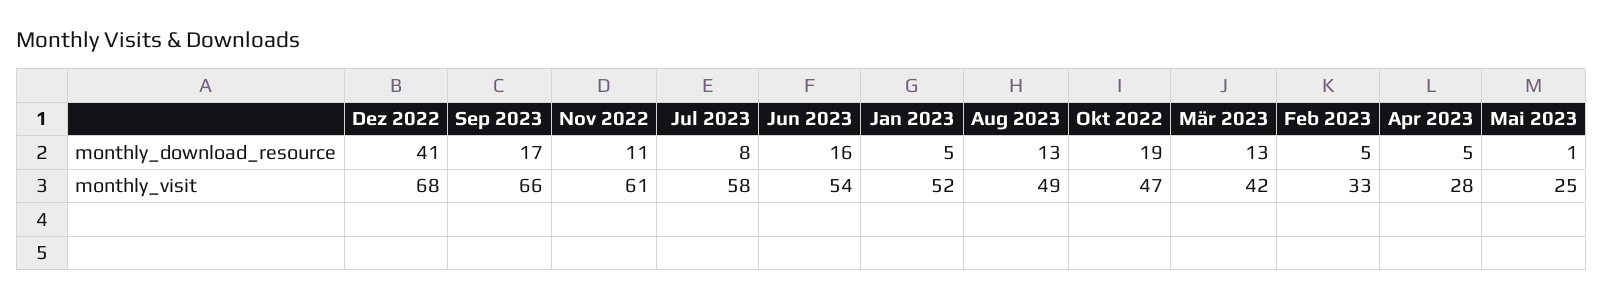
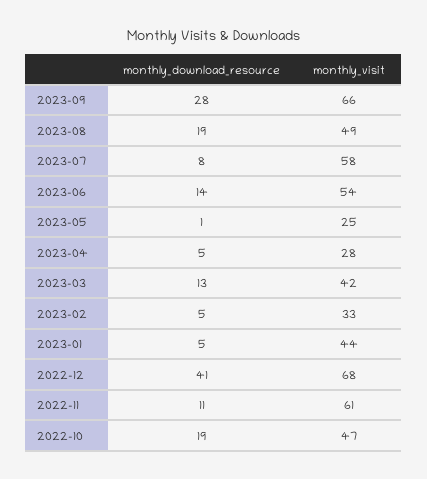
  {
    "Dez 2022": {
      "monthly_download_resource": 41,
      "monthly_visit": 68
    },
    "Sep 2023": {
-     "monthly_download_resource": 17,
+     "monthly_download_resource": 28,
      "monthly_visit": 66
    },
    "Nov 2022": {
      "monthly_download_resource": 11,
      "monthly_visit": 61
    },
    "Jul 2023": {
      "monthly_download_resource": 8,
      "monthly_visit": 58
    },
    "Jun 2023": {
-     "monthly_download_resource": 16,
+     "monthly_download_resource": 14,
      "monthly_visit": 54
    },
    "Jan 2023": {
      "monthly_download_resource": 5,
-     "monthly_visit": 52
+     "monthly_visit": 44
    },
    "Aug 2023": {
-     "monthly_download_resource": 13,
+     "monthly_download_resource": 19,
      "monthly_visit": 49
    },
    "Okt 2022": {
      "monthly_download_resource": 19,
      "monthly_visit": 47
    },
    "Mär 2023": {
      "monthly_download_resource": 13,
      "monthly_visit": 42
    },
    "Feb 2023": {
      "monthly_download_resource": 5,
      "monthly_visit": 33
    },
    "Apr 2023": {
      "monthly_download_resource": 5,
      "monthly_visit": 28
    },
    "Mai 2023": {
      "monthly_download_resource": 1,
      "monthly_visit": 25
    }
  }

